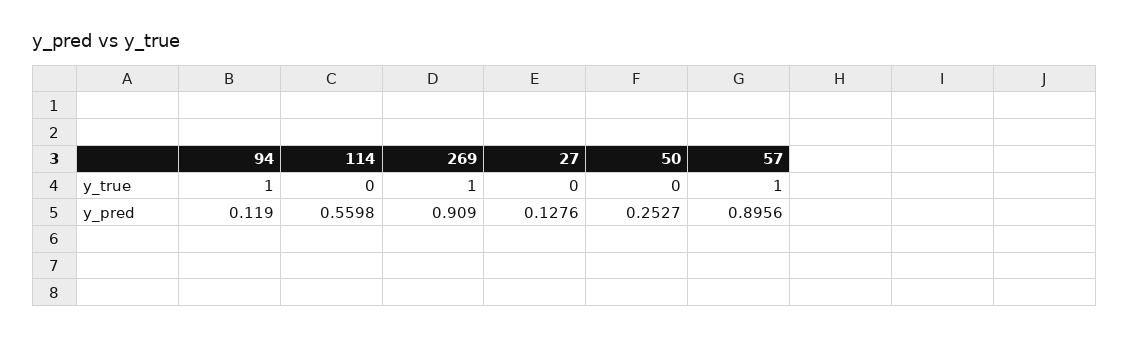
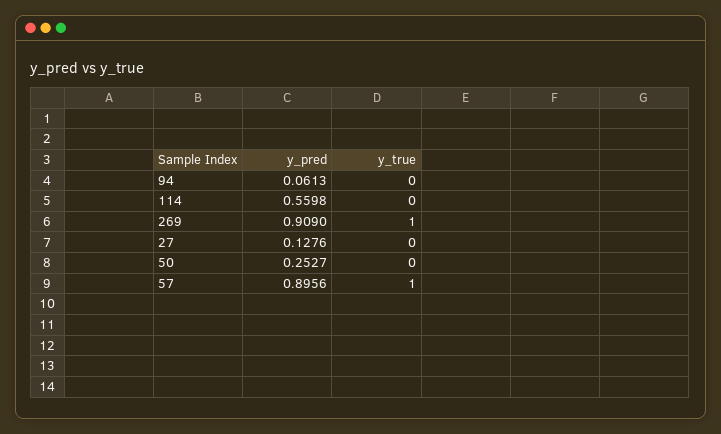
  {
    "94": {
-     "y_true": 1,
+     "y_true": 0,
-     "y_pred": 0.119
+     "y_pred": 0.0613
    },
    "114": {
      "y_true": 0,
      "y_pred": 0.5598
    },
    "269": {
      "y_true": 1,
      "y_pred": 0.909
    },
    "27": {
      "y_true": 0,
      "y_pred": 0.1276
    },
    "50": {
      "y_true": 0,
      "y_pred": 0.2527
    },
    "57": {
      "y_true": 1,
      "y_pred": 0.8956
    }
  }

